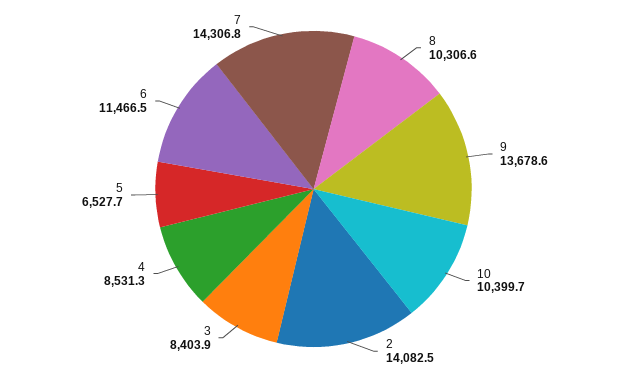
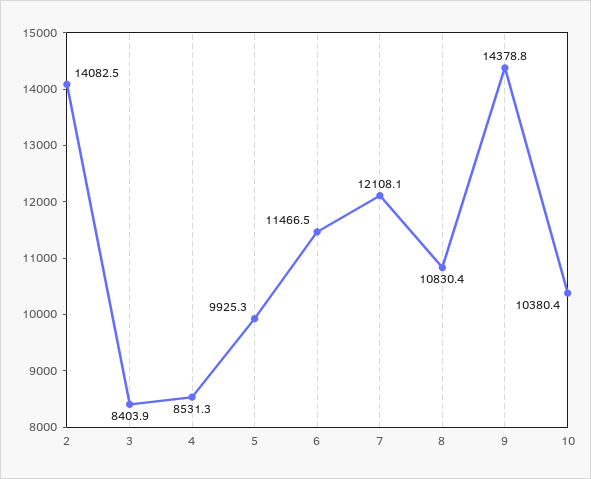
  {
-   "8": 10306.6,
+   "8": 10830.4,
-   "9": 13678.6,
+   "9": 14378.8,
-   "10": 10399.7,
+   "10": 10380.4,
    "2": 14082.5,
    "3": 8403.9,
    "4": 8531.3,
-   "5": 6527.7,
+   "5": 9925.3,
    "6": 11466.5,
-   "7": 14306.8
+   "7": 12108.1
  }

